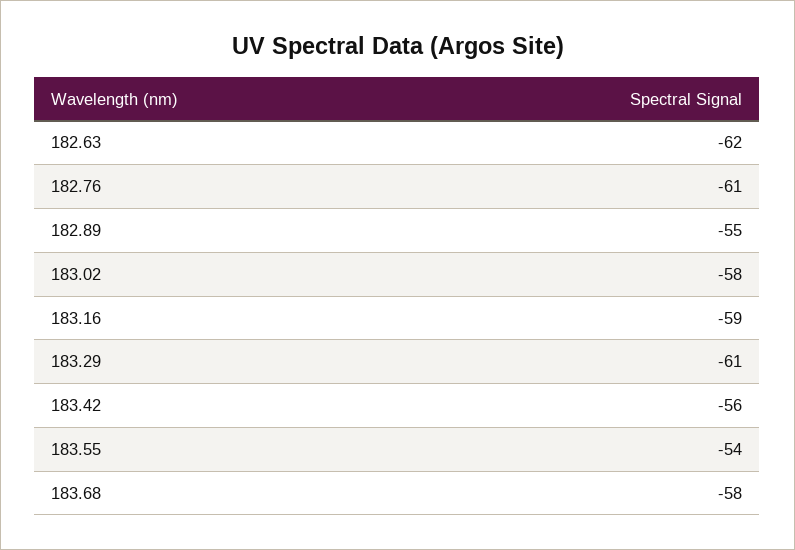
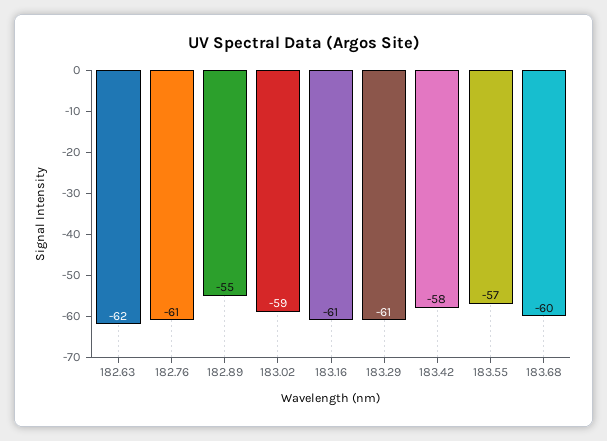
  {
    "182.63": -62,
    "182.76": -61,
    "182.89": -55,
-   "183.02": -58,
+   "183.02": -59,
-   "183.16": -59,
+   "183.16": -61,
    "183.29": -61,
-   "183.42": -56,
+   "183.42": -58,
-   "183.55": -54,
+   "183.55": -57,
-   "183.68": -58
+   "183.68": -60
  }

